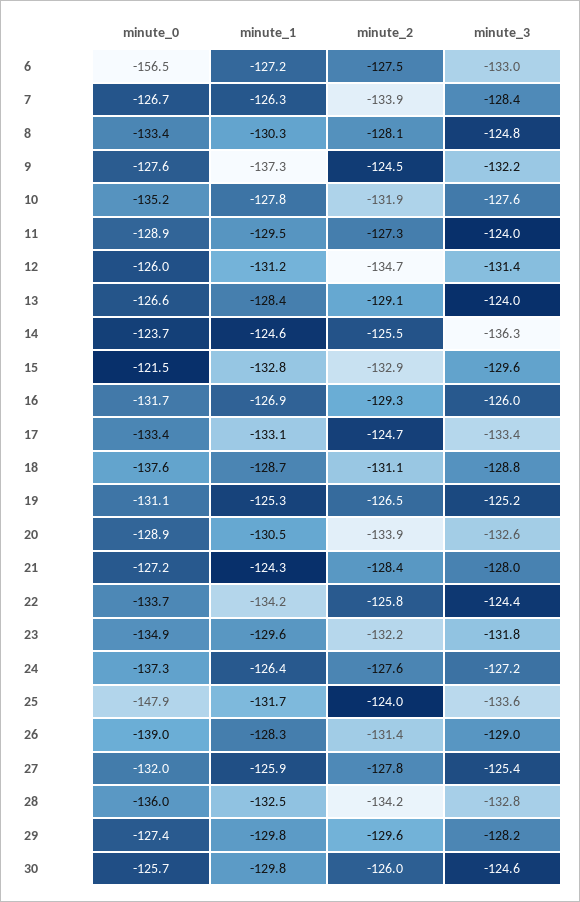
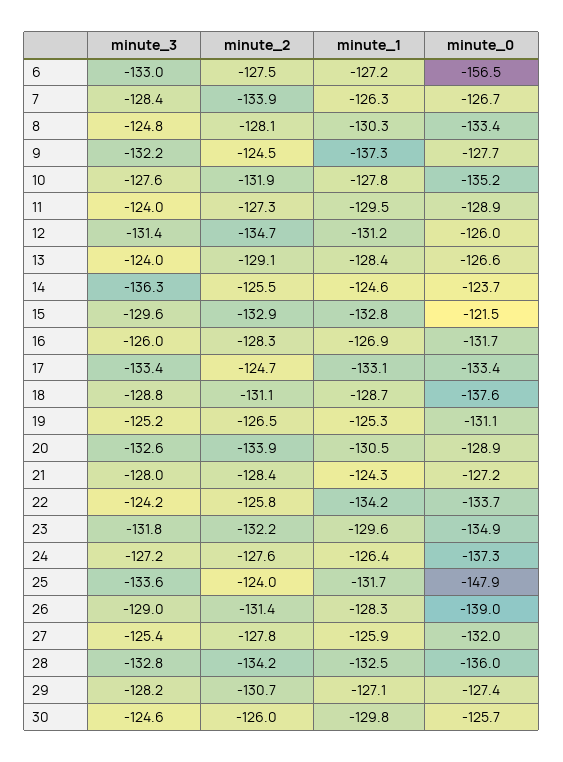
  {
    "minute_0": {
      "6": -156.5,
      "7": -126.7,
      "8": -133.4,
-     "9": -127.6,
+     "9": -127.7,
      "10": -135.2,
      "11": -128.9,
      "12": -126,
      "13": -126.6,
      "14": -123.7,
      "15": -121.5,
      "16": -131.7,
      "17": -133.4,
      "18": -137.6,
      "19": -131.1,
      "20": -128.9,
      "21": -127.2,
      "22": -133.7,
      "23": -134.9,
      "24": -137.3,
      "25": -147.9,
      "26": -139,
      "27": -132,
      "28": -136,
      "29": -127.4,
      "30": -125.7
    },
    "minute_1": {
      "6": -127.2,
      "7": -126.3,
      "8": -130.3,
      "9": -137.3,
      "10": -127.8,
      "11": -129.5,
      "12": -131.2,
      "13": -128.4,
      "14": -124.6,
      "15": -132.8,
      "16": -126.9,
      "17": -133.1,
      "18": -128.7,
      "19": -125.3,
      "20": -130.5,
      "21": -124.3,
      "22": -134.2,
      "23": -129.6,
      "24": -126.4,
      "25": -131.7,
      "26": -128.3,
      "27": -125.9,
      "28": -132.5,
-     "29": -129.8,
+     "29": -127.1,
      "30": -129.8
    },
    "minute_2": {
      "6": -127.5,
      "7": -133.9,
      "8": -128.1,
      "9": -124.5,
      "10": -131.9,
      "11": -127.3,
      "12": -134.7,
      "13": -129.1,
      "14": -125.5,
      "15": -132.9,
-     "16": -129.3,
+     "16": -128.3,
      "17": -124.7,
      "18": -131.1,
      "19": -126.5,
      "20": -133.9,
      "21": -128.4,
      "22": -125.8,
      "23": -132.2,
      "24": -127.6,
      "25": -124,
      "26": -131.4,
      "27": -127.8,
      "28": -134.2,
-     "29": -129.6,
+     "29": -130.7,
      "30": -126
    },
    "minute_3": {
      "6": -133,
      "7": -128.4,
      "8": -124.8,
      "9": -132.2,
      "10": -127.6,
      "11": -124,
      "12": -131.4,
      "13": -124,
      "14": -136.3,
      "15": -129.6,
      "16": -126,
      "17": -133.4,
      "18": -128.8,
      "19": -125.2,
      "20": -132.6,
      "21": -128,
-     "22": -124.4,
+     "22": -124.2,
      "23": -131.8,
      "24": -127.2,
      "25": -133.6,
      "26": -129,
      "27": -125.4,
      "28": -132.8,
      "29": -128.2,
      "30": -124.6
    }
  }

